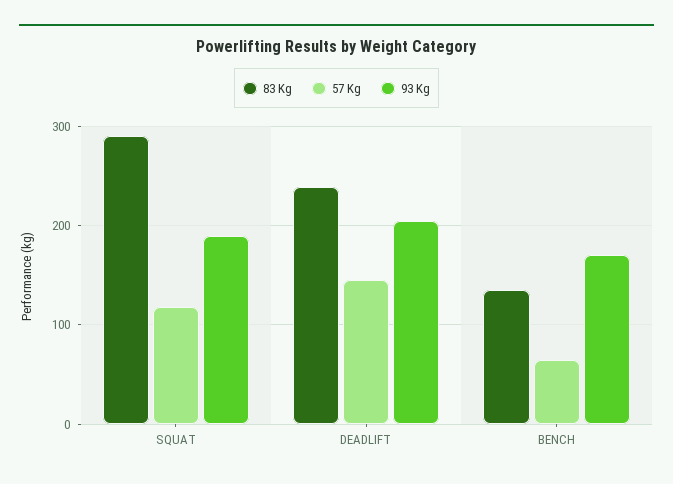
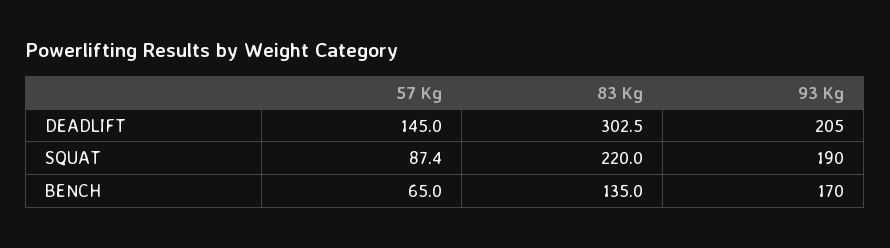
  {
    "83 Kg": {
-     "SQUAT": 290,
+     "SQUAT": 220,
-     "DEADLIFT": 240,
+     "DEADLIFT": 302.5,
      "BENCH": 135
    },
    "57 Kg": {
-     "SQUAT": 120,
+     "SQUAT": 87.4,
      "DEADLIFT": 145,
      "BENCH": 65
    },
    "93 Kg": {
      "SQUAT": 190,
      "DEADLIFT": 205,
      "BENCH": 170
    }
  }

